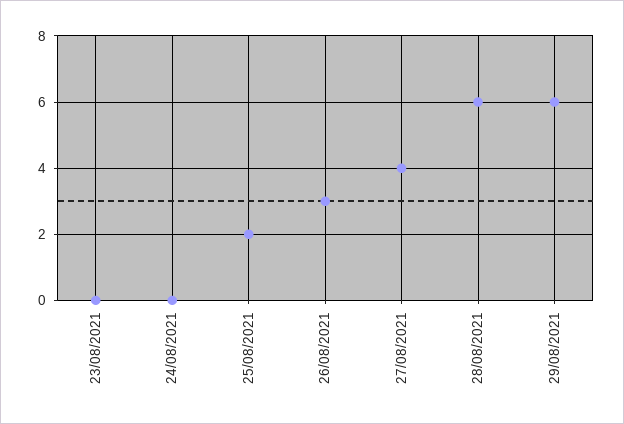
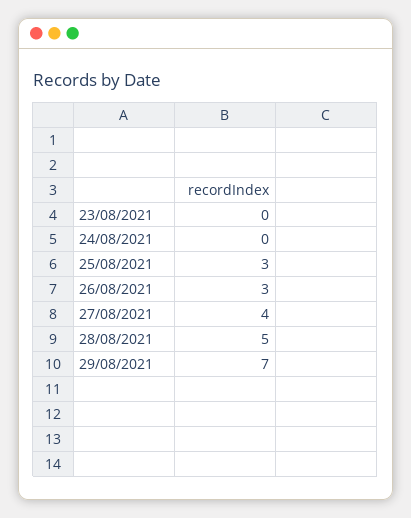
  {
    "23/08/2021": 0,
    "24/08/2021": 0,
-   "25/08/2021": 2,
+   "25/08/2021": 3,
    "26/08/2021": 3,
    "27/08/2021": 4,
-   "28/08/2021": 6,
+   "28/08/2021": 5,
-   "29/08/2021": 6
+   "29/08/2021": 7
  }

